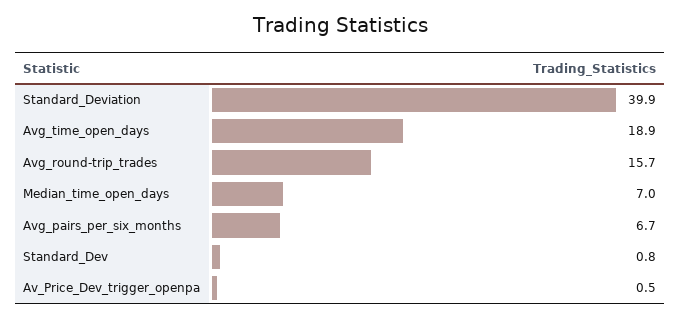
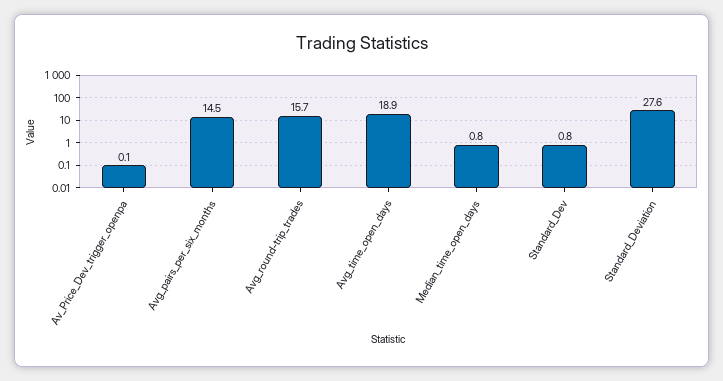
  {
-   "Standard_Deviation": 39.9,
+   "Standard_Deviation": 27.6,
    "Avg_time_open_days": 18.9,
    "Avg_round-trip_trades": 15.7,
-   "Median_time_open_days": 7,
+   "Median_time_open_days": 0.8,
-   "Avg_pairs_per_six_months": 6.7,
+   "Avg_pairs_per_six_months": 14.5,
    "Standard_Dev": 0.8,
-   "Av_Price_Dev_trigger_openpa": 0.5
+   "Av_Price_Dev_trigger_openpa": 0.1
  }

